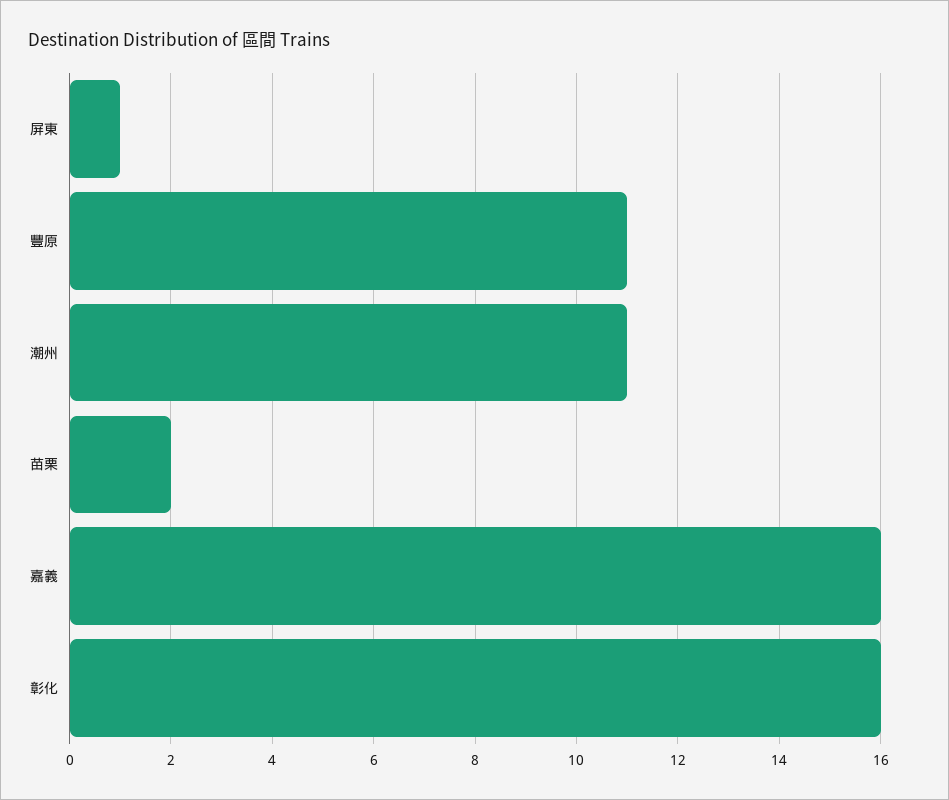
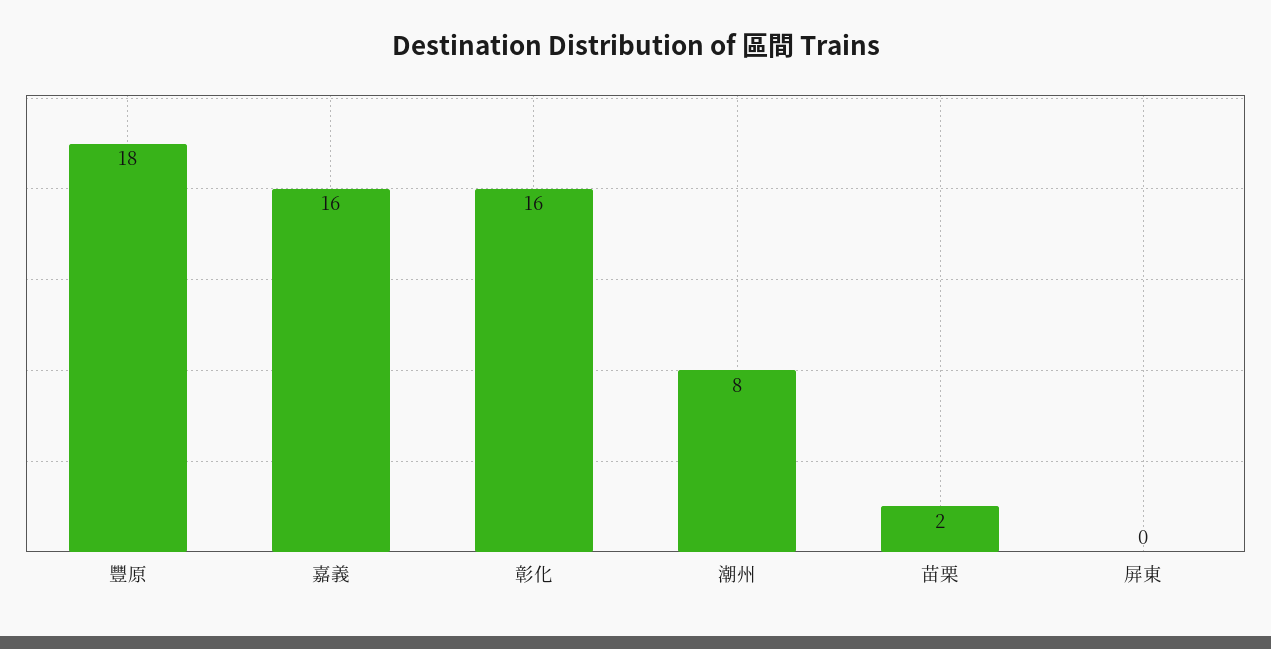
  {
-   "屏東": 1,
+   "屏東": 0,
-   "豐原": 11,
+   "豐原": 18,
-   "潮州": 11,
+   "潮州": 8,
    "苗栗": 2,
    "嘉義": 16,
    "彰化": 16
  }

